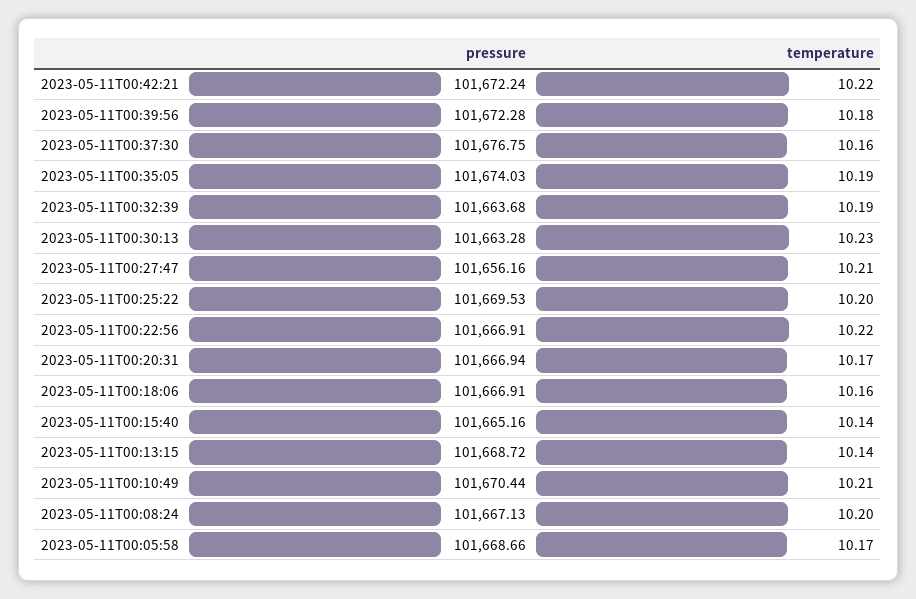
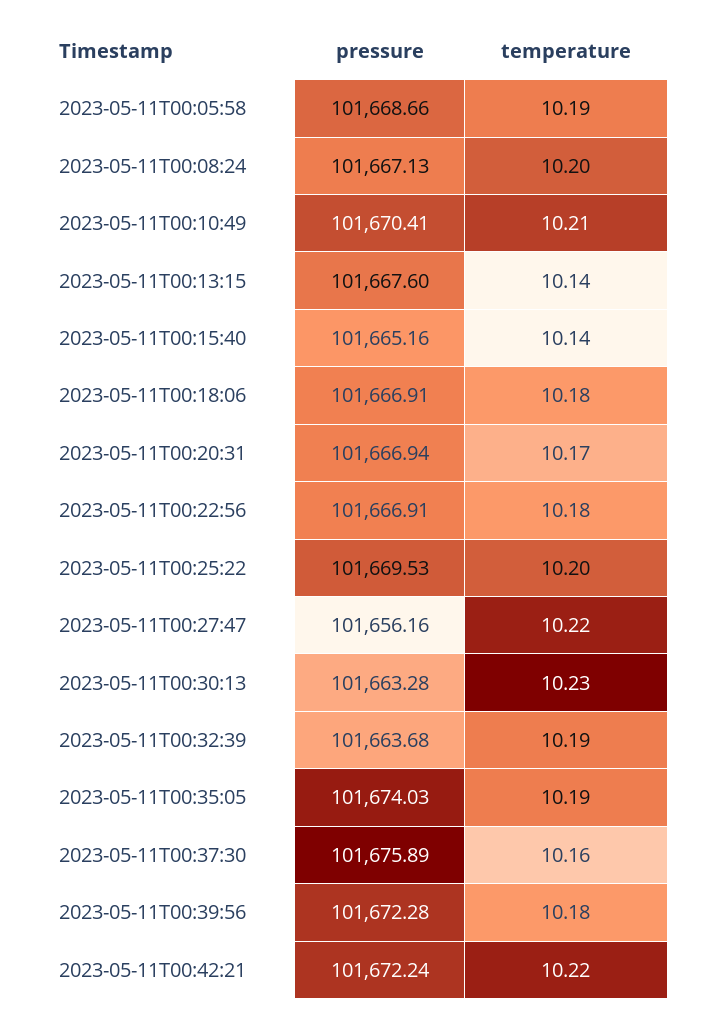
  {
    "pressure": {
      "2023-05-11T00:42:21": 101672.24,
      "2023-05-11T00:39:56": 101672.28,
-     "2023-05-11T00:37:30": 101676.75,
+     "2023-05-11T00:37:30": 101675.89,
      "2023-05-11T00:35:05": 101674.03,
      "2023-05-11T00:32:39": 101663.68,
      "2023-05-11T00:30:13": 101663.28,
      "2023-05-11T00:27:47": 101656.16,
      "2023-05-11T00:25:22": 101669.53,
      "2023-05-11T00:22:56": 101666.91,
      "2023-05-11T00:20:31": 101666.94,
      "2023-05-11T00:18:06": 101666.91,
      "2023-05-11T00:15:40": 101665.16,
-     "2023-05-11T00:13:15": 101668.72,
+     "2023-05-11T00:13:15": 101667.6,
-     "2023-05-11T00:10:49": 101670.44,
+     "2023-05-11T00:10:49": 101670.41,
      "2023-05-11T00:08:24": 101667.13,
      "2023-05-11T00:05:58": 101668.66
    },
    "temperature": {
      "2023-05-11T00:42:21": 10.22,
      "2023-05-11T00:39:56": 10.18,
      "2023-05-11T00:37:30": 10.16,
      "2023-05-11T00:35:05": 10.19,
      "2023-05-11T00:32:39": 10.19,
      "2023-05-11T00:30:13": 10.23,
-     "2023-05-11T00:27:47": 10.21,
+     "2023-05-11T00:27:47": 10.22,
      "2023-05-11T00:25:22": 10.2,
-     "2023-05-11T00:22:56": 10.22,
+     "2023-05-11T00:22:56": 10.18,
      "2023-05-11T00:20:31": 10.17,
-     "2023-05-11T00:18:06": 10.16,
+     "2023-05-11T00:18:06": 10.18,
      "2023-05-11T00:15:40": 10.14,
      "2023-05-11T00:13:15": 10.14,
      "2023-05-11T00:10:49": 10.21,
      "2023-05-11T00:08:24": 10.2,
-     "2023-05-11T00:05:58": 10.17
+     "2023-05-11T00:05:58": 10.19
    }
  }

